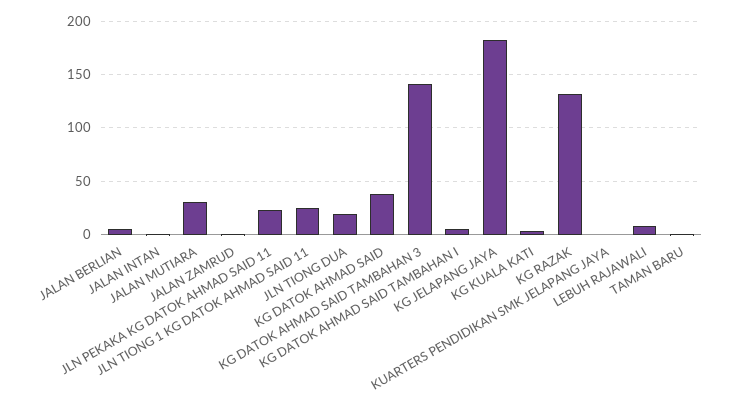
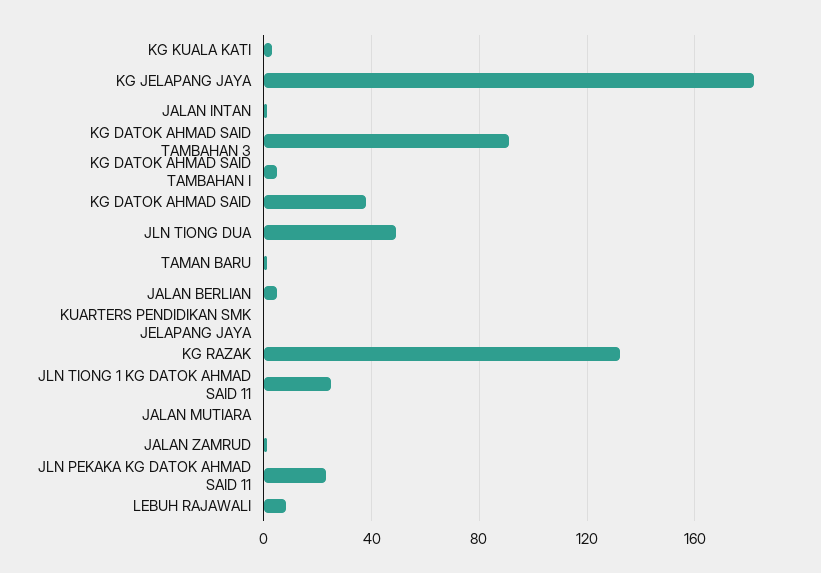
  {
    "JALAN BERLIAN": 5,
    "JALAN INTAN": 0,
-   "JALAN MUTIARA": 30,
+   "JALAN MUTIARA": 0,
    "JALAN ZAMRUD": 0,
    "JLN PEKAKA KG DATOK AHMAD SAID 11": 25,
    "JLN TIONG 1 KG DATOK AHMAD SAID 11": 25,
-   "JLN TIONG DUA": 20,
+   "JLN TIONG DUA": 50,
    "KG DATOK AHMAD SAID": 40,
-   "KG DATOK AHMAD SAID TAMBAHAN 3": 140,
+   "KG DATOK AHMAD SAID TAMBAHAN 3": 90,
    "KG DATOK AHMAD SAID TAMBAHAN I": 5,
    "KG JELAPANG JAYA": 180,
    "KG KUALA KATI": 5,
    "KG RAZAK": 130,
    "KUARTERS PENDIDIKAN SMK JELAPANG JAYA": 0,
    "LEBUH RAJAWALI": 10,
    "TAMAN BARU": 0
  }

